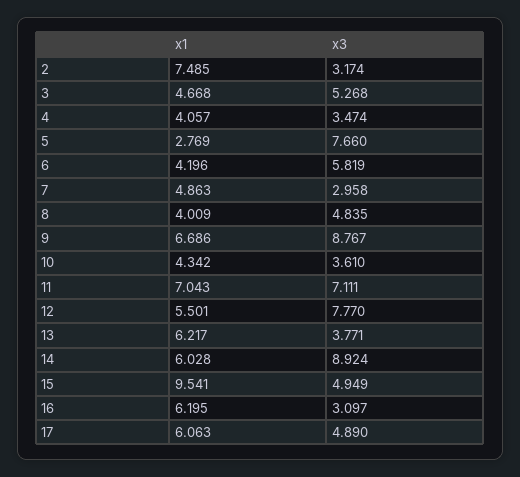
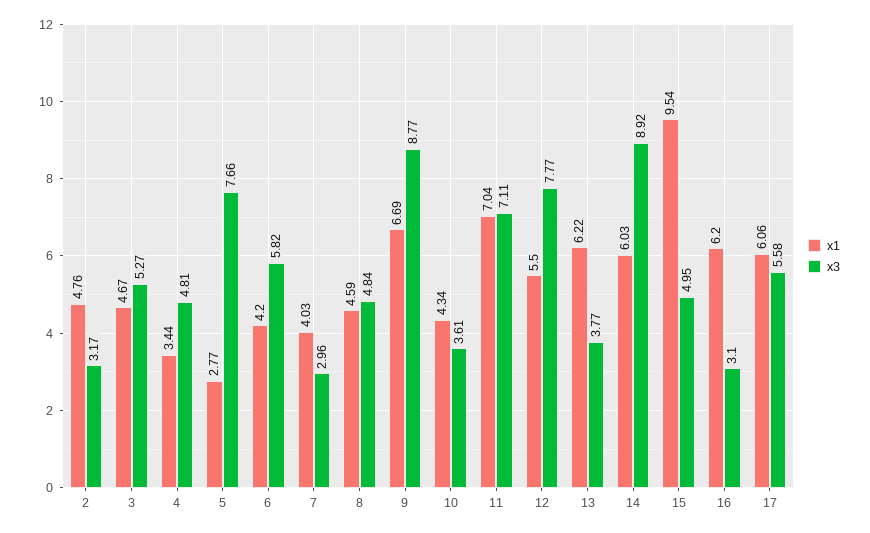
  {
    "x1": {
-     "2": 7.485,
+     "2": 4.76,
      "3": 4.668,
-     "4": 4.057,
+     "4": 3.44,
      "5": 2.769,
      "6": 4.196,
-     "7": 4.863,
+     "7": 4.03,
-     "8": 4.009,
+     "8": 4.59,
      "9": 6.686,
      "10": 4.342,
      "11": 7.043,
      "12": 5.501,
      "13": 6.217,
      "14": 6.028,
      "15": 9.541,
      "16": 6.195,
      "17": 6.063
    },
    "x3": {
      "2": 3.174,
      "3": 5.268,
-     "4": 3.474,
+     "4": 4.81,
      "5": 7.66,
      "6": 5.819,
      "7": 2.958,
      "8": 4.835,
      "9": 8.767,
      "10": 3.61,
      "11": 7.111,
      "12": 7.77,
      "13": 3.771,
      "14": 8.924,
      "15": 4.949,
      "16": 3.097,
-     "17": 4.89
+     "17": 5.58
    }
  }

